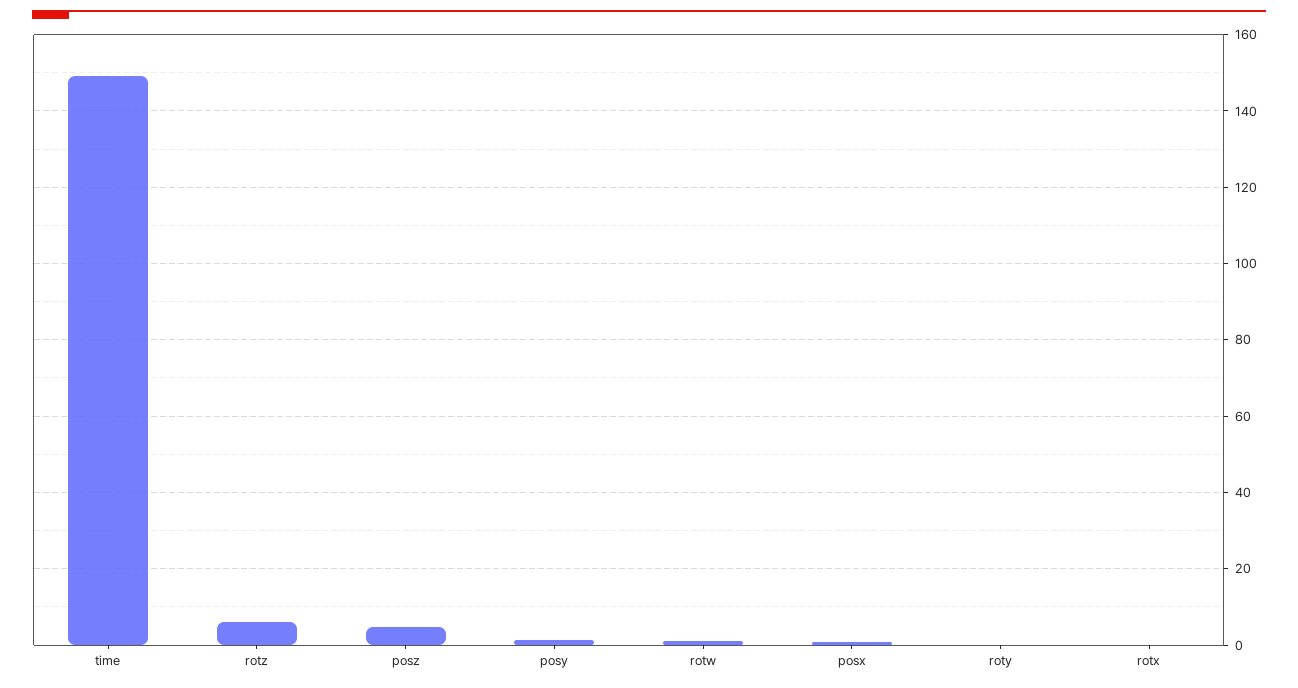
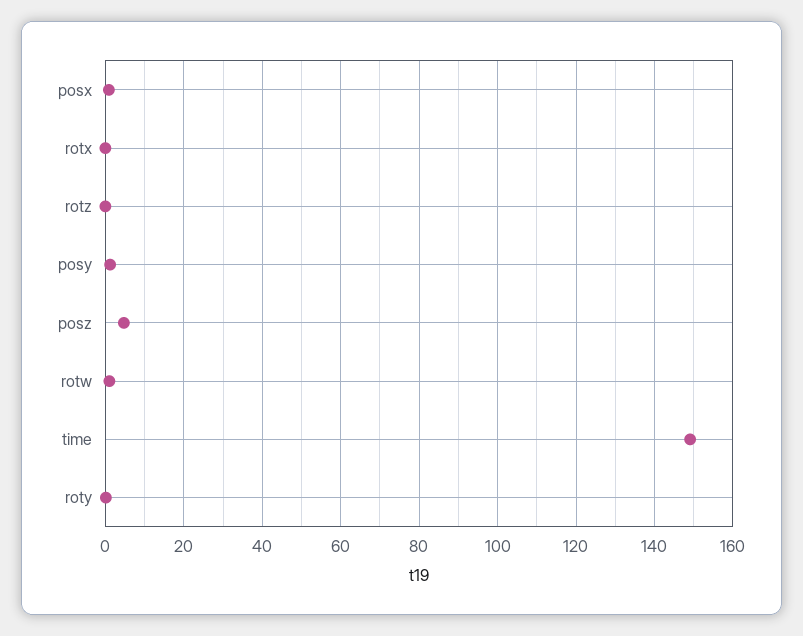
  {
    "time": 150,
-   "rotz": 6,
+   "rotz": 0,
    "posz": 4,
    "posy": 2,
    "rotw": 2,
    "posx": 0,
    "roty": 0,
    "rotx": 0
  }

